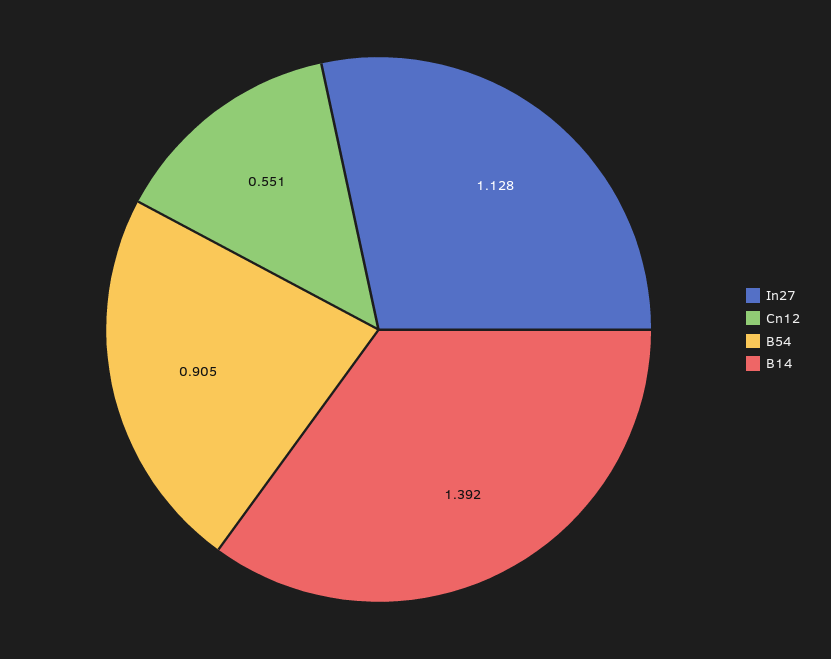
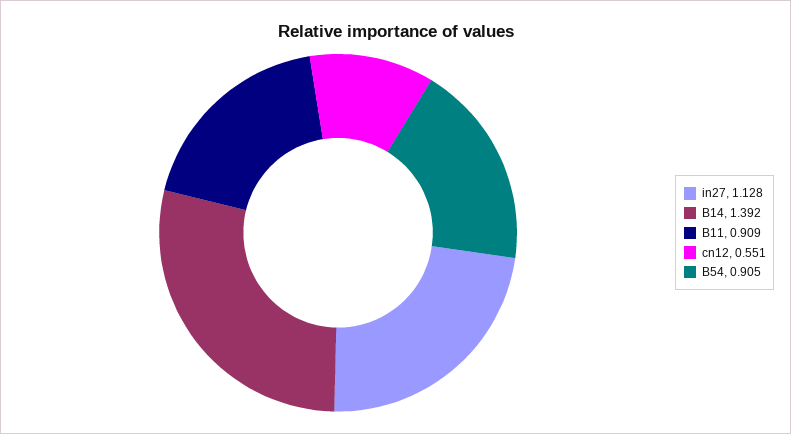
  {
    "In27": 1.128,
    "Cn12": 0.551,
    "B54": 0.905,
-   "B14": 1.392
+   "B14": 1.392,
+   "B11": 0.909
  }

